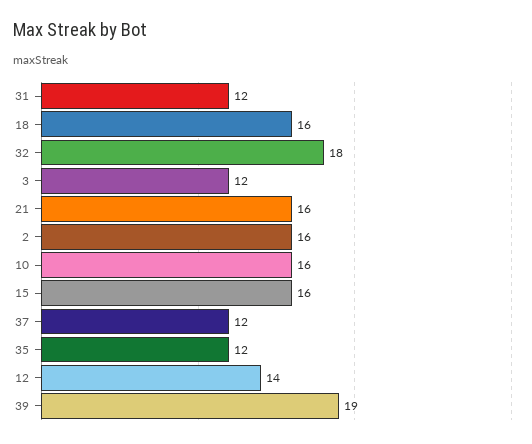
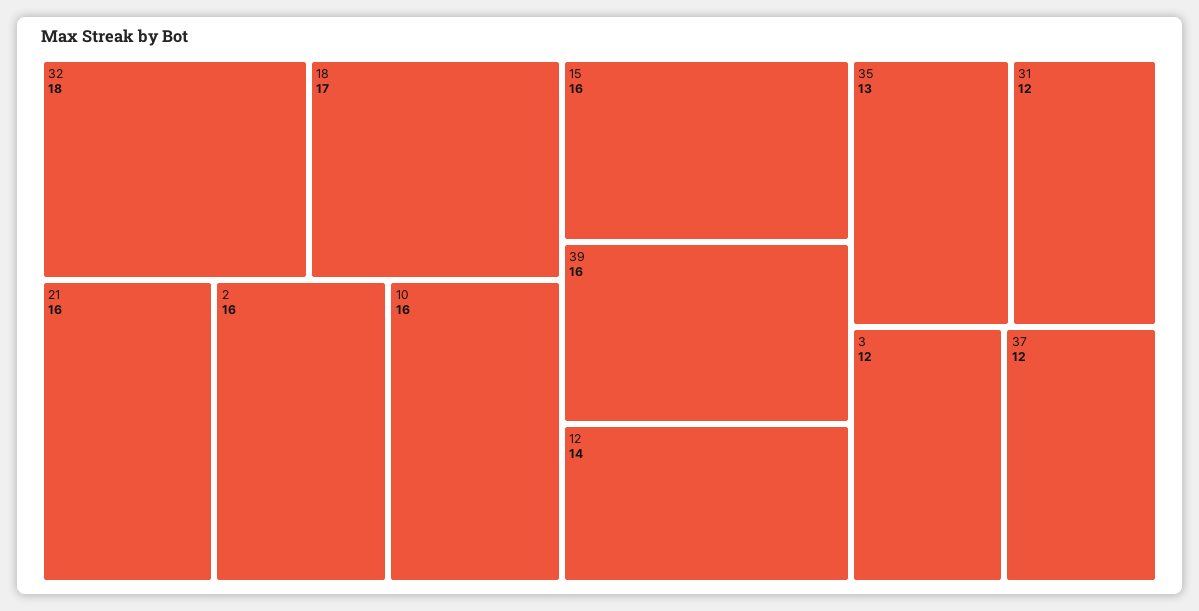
  {
    "31": 12,
-   "18": 16,
+   "18": 17,
    "32": 18,
    "3": 12,
    "21": 16,
    "2": 16,
    "10": 16,
    "15": 16,
    "37": 12,
-   "35": 12,
+   "35": 13,
    "12": 14,
-   "39": 19
+   "39": 16
  }

